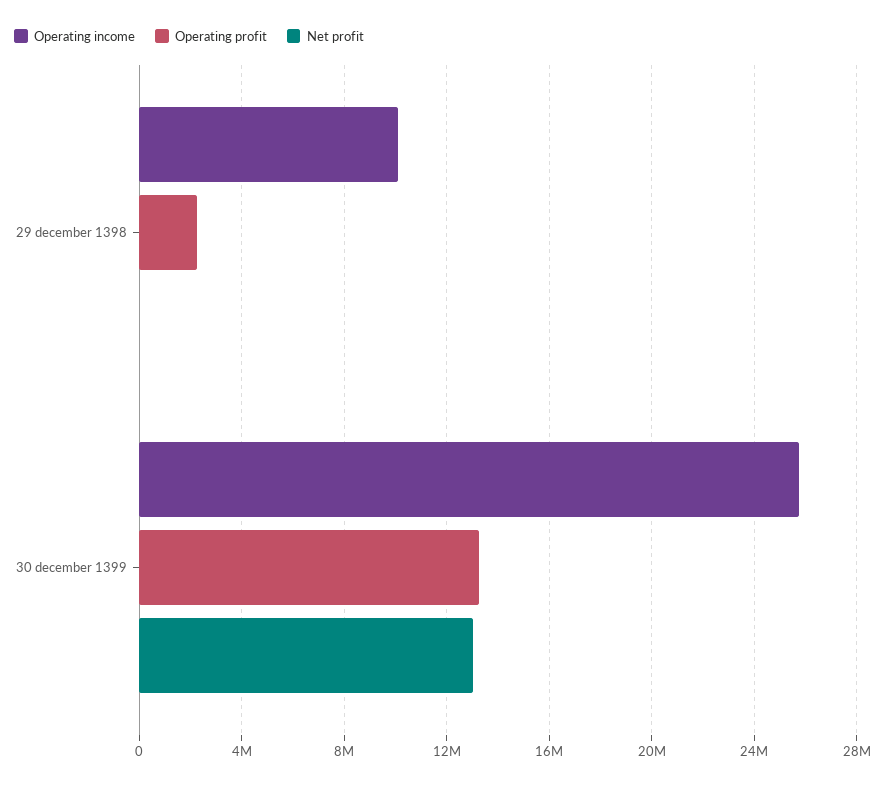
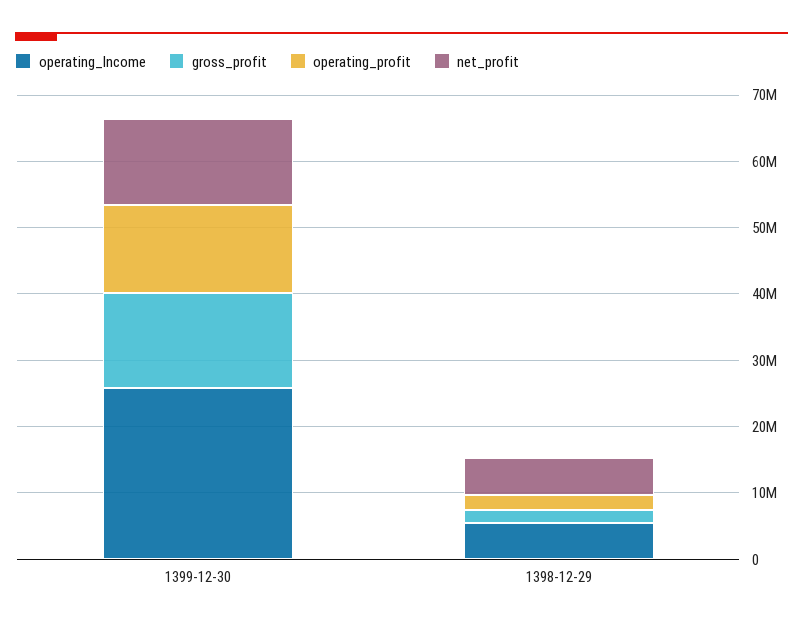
  {
    "Operating income": {
-     "29 december 1398": 10000000,
+     "29 december 1398": 6000000,
      "30 december 1399": 26000000
    },
    "Operating profit": {
      "29 december 1398": 2000000,
      "30 december 1399": 13000000
    },
    "Net profit": {
-     "29 december 1398": 0,
+     "29 december 1398": 6000000,
      "30 december 1399": 13000000
-   }
+   },
+   "gross_profit": {
+     "30 december 1399": 14000000,
+     "29 december 1398": 2000000
+   }
  }

